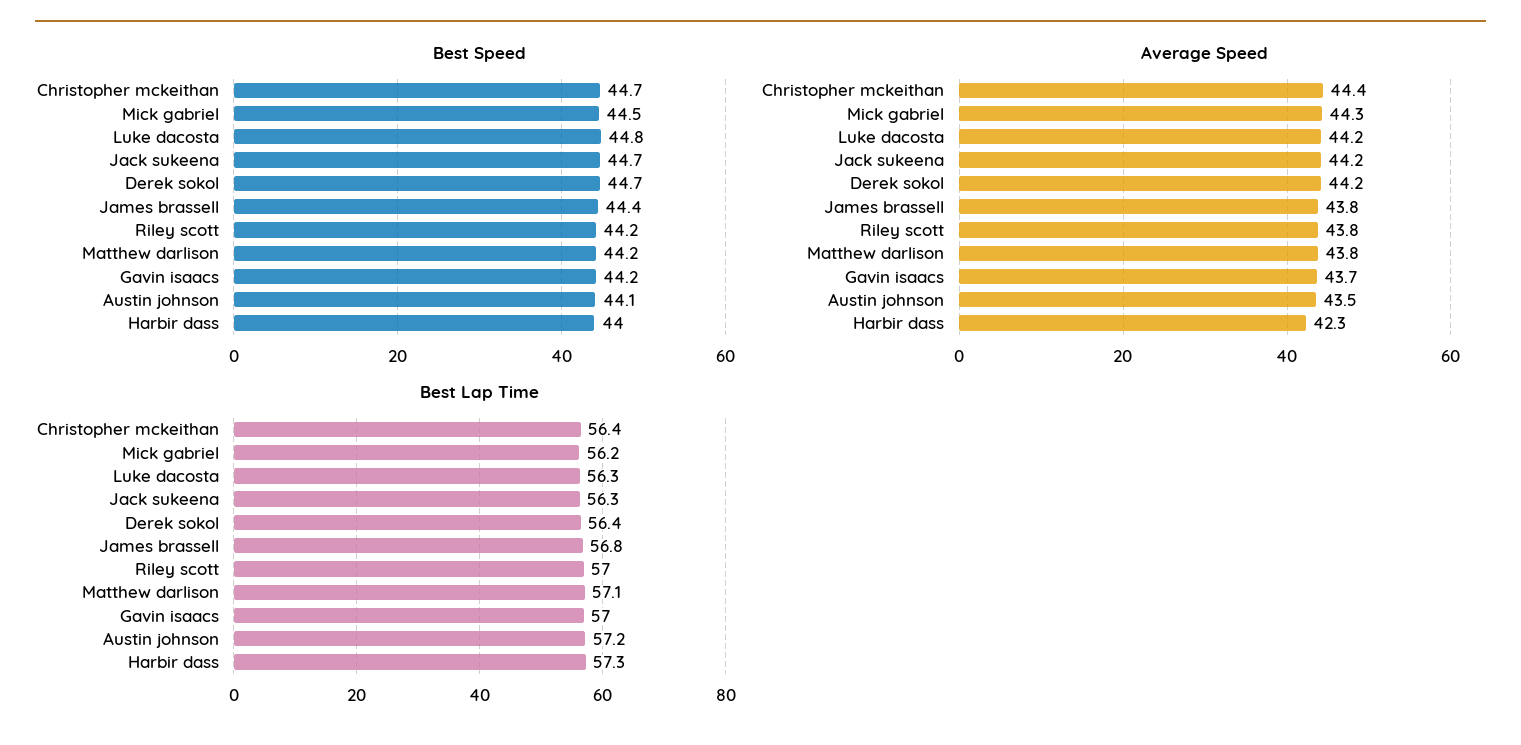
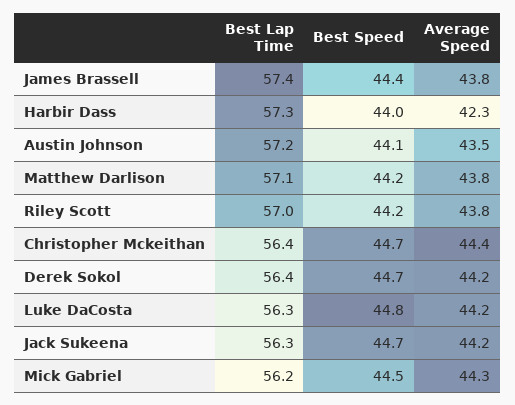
  {
    "Best Speed": {
      "Christopher mckeithan": 44.7,
      "Mick gabriel": 44.5,
      "Luke dacosta": 44.8,
      "Jack sukeena": 44.7,
      "Derek sokol": 44.7,
      "James brassell": 44.4,
      "Riley scott": 44.2,
      "Matthew darlison": 44.2,
-     "Gavin isaacs": 44.2,
      "Austin johnson": 44.1,
      "Harbir dass": 44
    },
    "Average Speed": {
      "Christopher mckeithan": 44.4,
      "Mick gabriel": 44.3,
      "Luke dacosta": 44.2,
      "Jack sukeena": 44.2,
      "Derek sokol": 44.2,
      "James brassell": 43.8,
      "Riley scott": 43.8,
      "Matthew darlison": 43.8,
-     "Gavin isaacs": 43.7,
      "Austin johnson": 43.5,
      "Harbir dass": 42.3
    },
    "Best Lap Time": {
      "Christopher mckeithan": 56.4,
      "Mick gabriel": 56.2,
      "Luke dacosta": 56.3,
      "Jack sukeena": 56.3,
      "Derek sokol": 56.4,
-     "James brassell": 56.8,
+     "James brassell": 57.4,
      "Riley scott": 57,
      "Matthew darlison": 57.1,
-     "Gavin isaacs": 57,
      "Austin johnson": 57.2,
      "Harbir dass": 57.3
    }
  }

